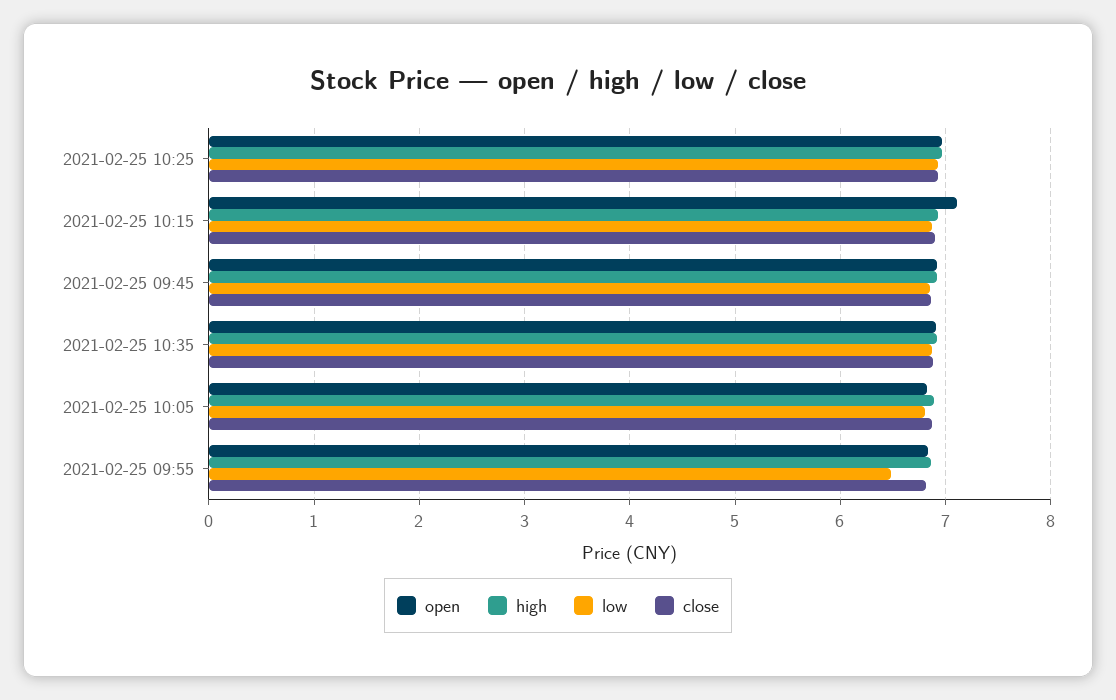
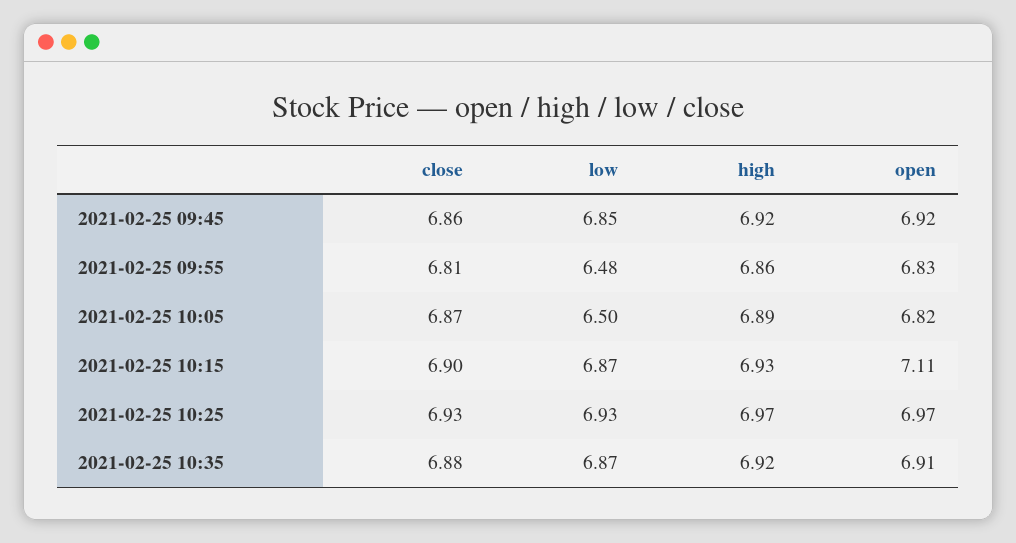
  {
    "open": {
      "2021-02-25 10:25": 6.97,
      "2021-02-25 10:15": 7.11,
      "2021-02-25 09:45": 6.92,
      "2021-02-25 10:35": 6.91,
      "2021-02-25 10:05": 6.82,
      "2021-02-25 09:55": 6.83
    },
    "high": {
      "2021-02-25 10:25": 6.97,
      "2021-02-25 10:15": 6.93,
      "2021-02-25 09:45": 6.92,
      "2021-02-25 10:35": 6.92,
      "2021-02-25 10:05": 6.89,
      "2021-02-25 09:55": 6.86
    },
    "low": {
      "2021-02-25 10:25": 6.93,
      "2021-02-25 10:15": 6.87,
      "2021-02-25 09:45": 6.85,
      "2021-02-25 10:35": 6.87,
-     "2021-02-25 10:05": 6.8,
+     "2021-02-25 10:05": 6.5,
      "2021-02-25 09:55": 6.48
    },
    "close": {
      "2021-02-25 10:25": 6.93,
      "2021-02-25 10:15": 6.9,
      "2021-02-25 09:45": 6.86,
      "2021-02-25 10:35": 6.88,
      "2021-02-25 10:05": 6.87,
      "2021-02-25 09:55": 6.81
    }
  }

